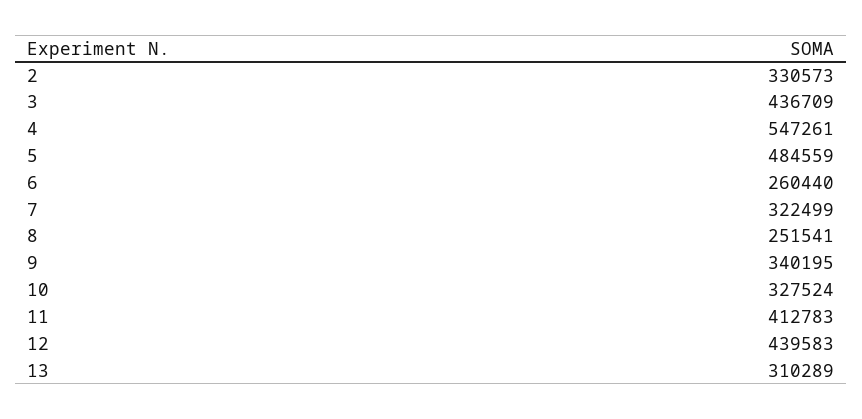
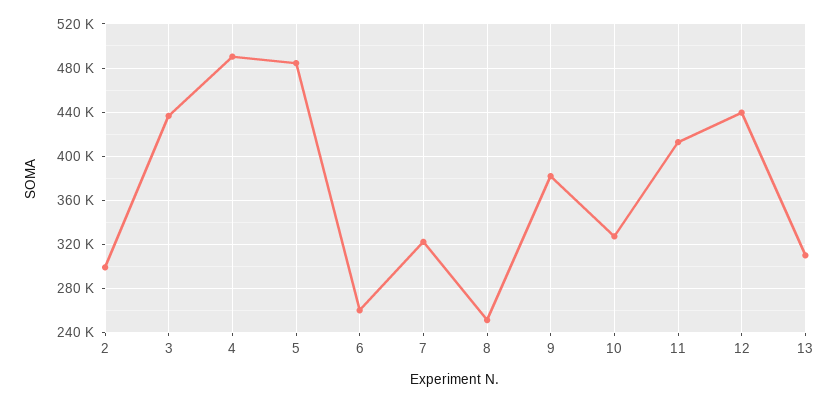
  {
-   "2": 330573,
+   "2": 300000,
    "3": 436709,
-   "4": 547261,
+   "4": 490000,
    "5": 484559,
    "6": 260440,
    "7": 322499,
    "8": 251541,
-   "9": 340195,
+   "9": 380000,
    "10": 327524,
    "11": 412783,
    "12": 439583,
    "13": 310289
  }

